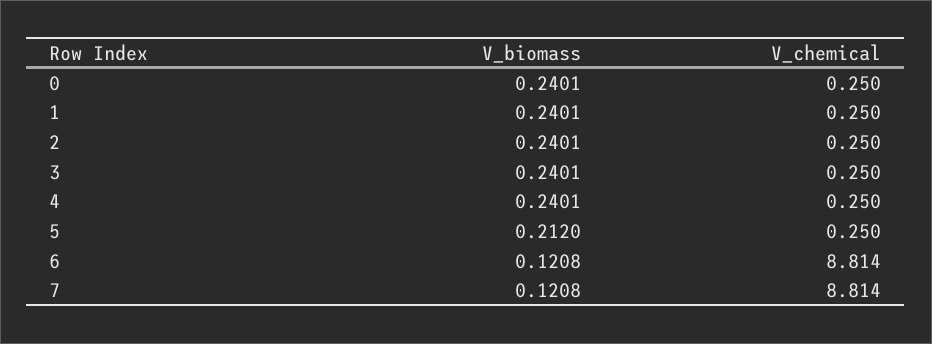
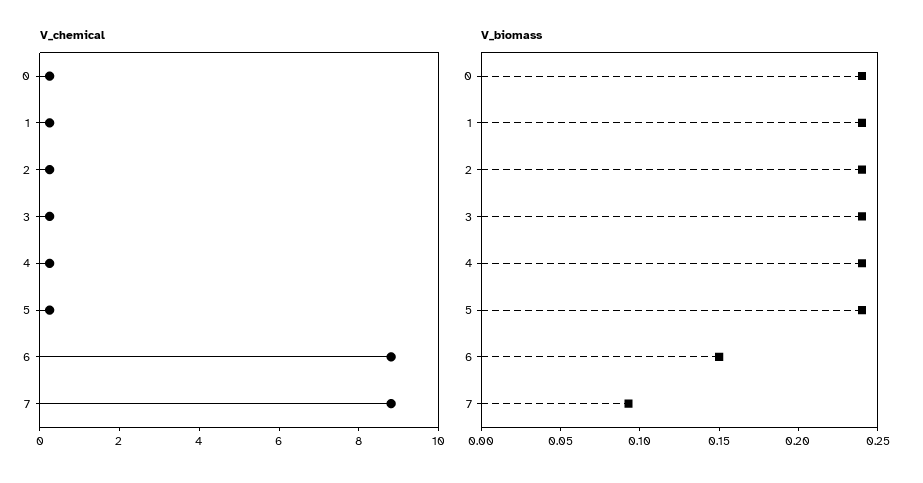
  {
    "V_biomass": {
      "0": 0.2401,
      "1": 0.2401,
      "2": 0.2401,
      "3": 0.2401,
      "4": 0.2401,
-     "5": 0.212,
+     "5": 0.24,
-     "6": 0.1208,
+     "6": 0.15,
-     "7": 0.1208
+     "7": 0.09
    },
    "V_chemical": {
      "0": 0.25,
      "1": 0.25,
      "2": 0.25,
      "3": 0.25,
      "4": 0.25,
      "5": 0.25,
      "6": 8.814,
      "7": 8.814
    }
  }

